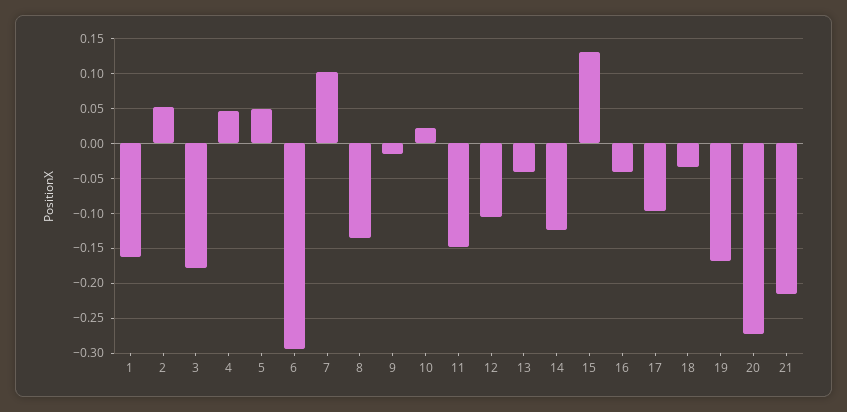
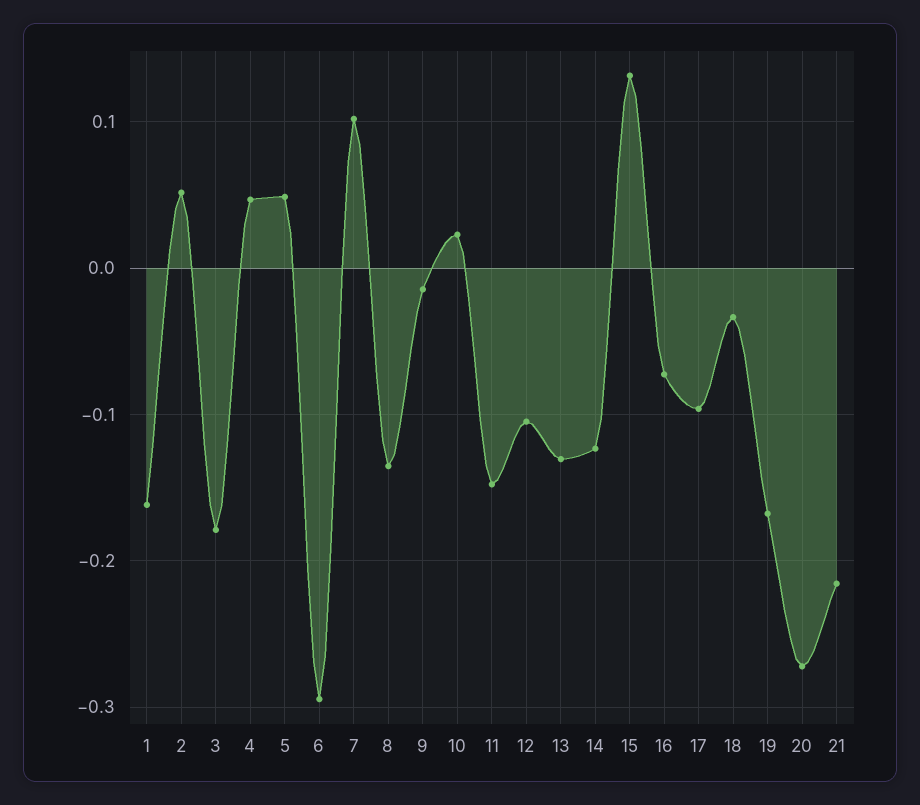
  {
    "1": -0.16,
    "2": 0.05,
    "3": -0.18,
    "4": 0.05,
    "5": 0.05,
    "6": -0.29,
    "7": 0.1,
    "8": -0.14,
    "9": -0.01,
    "10": 0.02,
    "11": -0.15,
    "12": -0.1,
-   "13": -0.04,
+   "13": -0.13,
    "14": -0.12,
    "15": 0.13,
-   "16": -0.04,
+   "16": -0.07,
    "17": -0.1,
    "18": -0.03,
    "19": -0.17,
    "20": -0.27,
    "21": -0.22
  }

